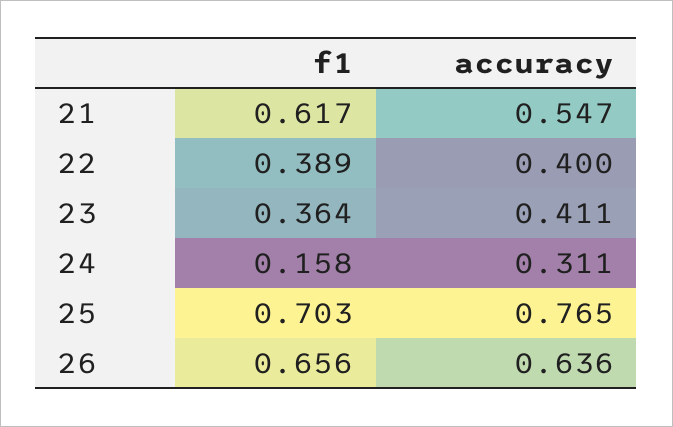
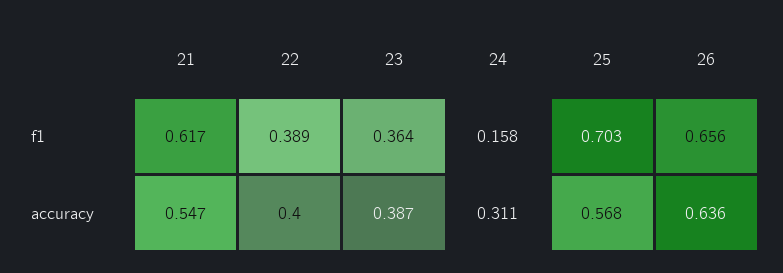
  {
    "f1": {
      "21": 0.617,
      "22": 0.389,
      "23": 0.364,
      "24": 0.158,
      "25": 0.703,
      "26": 0.656
    },
    "accuracy": {
      "21": 0.547,
      "22": 0.4,
-     "23": 0.411,
+     "23": 0.387,
      "24": 0.311,
-     "25": 0.765,
+     "25": 0.568,
      "26": 0.636
    }
  }

